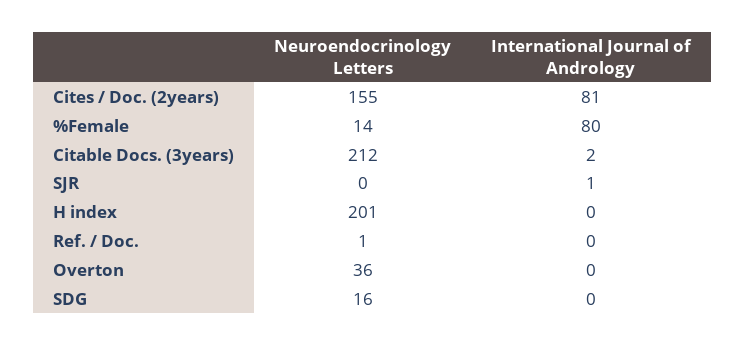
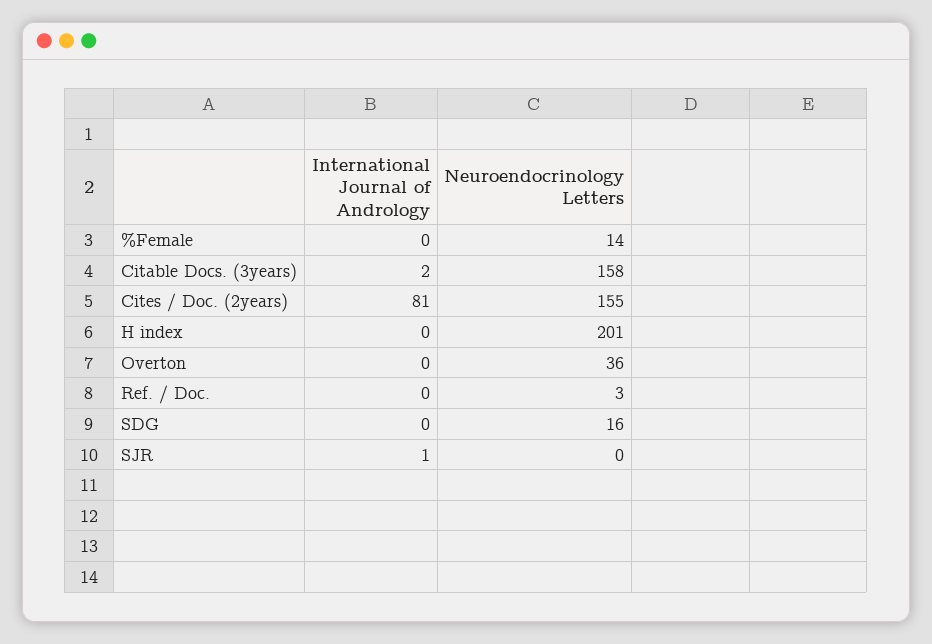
  {
    "Neuroendocrinology Letters": {
      "Cites / Doc. (2years)": 155,
      "%Female": 14,
-     "Citable Docs. (3years)": 212,
+     "Citable Docs. (3years)": 158,
      "SJR": 0,
      "H index": 201,
-     "Ref. / Doc.": 1,
+     "Ref. / Doc.": 3,
      "Overton": 36,
      "SDG": 16
    },
    "International Journal of Andrology": {
      "Cites / Doc. (2years)": 81,
-     "%Female": 80,
+     "%Female": 0,
      "Citable Docs. (3years)": 2,
      "SJR": 1,
      "H index": 0,
      "Ref. / Doc.": 0,
      "Overton": 0,
      "SDG": 0
    }
  }

